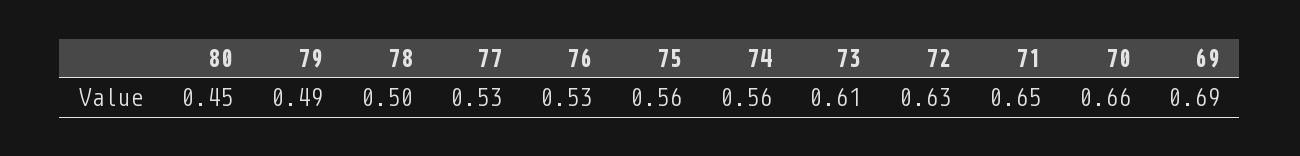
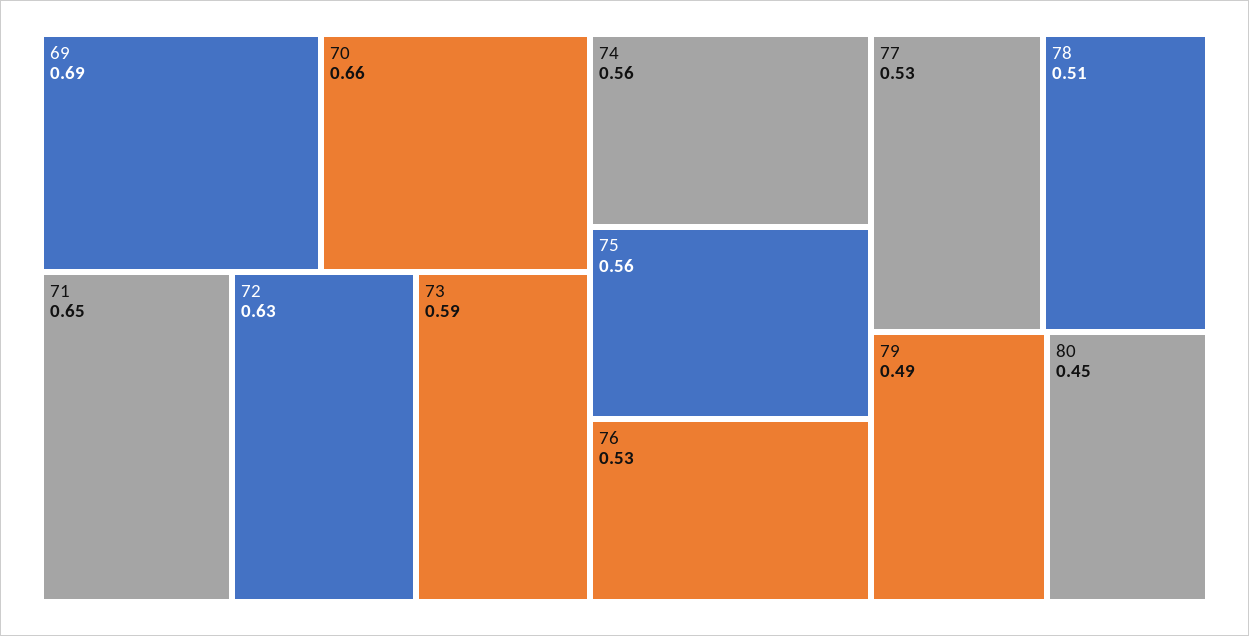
  {
    "80": 0.45,
    "79": 0.49,
-   "78": 0.5,
+   "78": 0.51,
    "77": 0.53,
    "76": 0.53,
    "75": 0.56,
    "74": 0.56,
-   "73": 0.61,
+   "73": 0.59,
    "72": 0.63,
    "71": 0.65,
    "70": 0.66,
    "69": 0.69
  }

